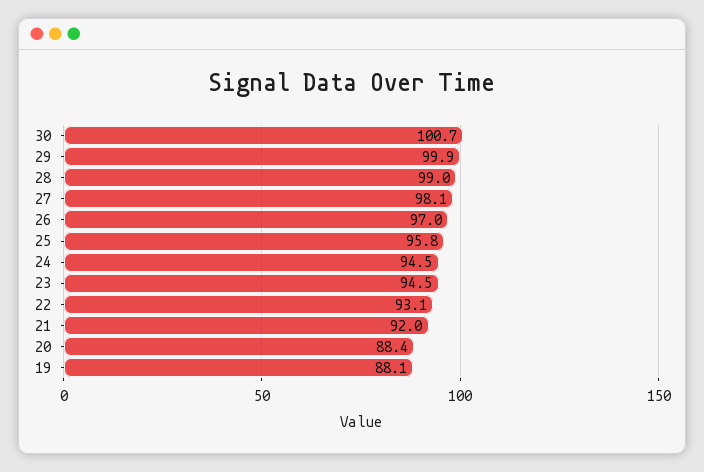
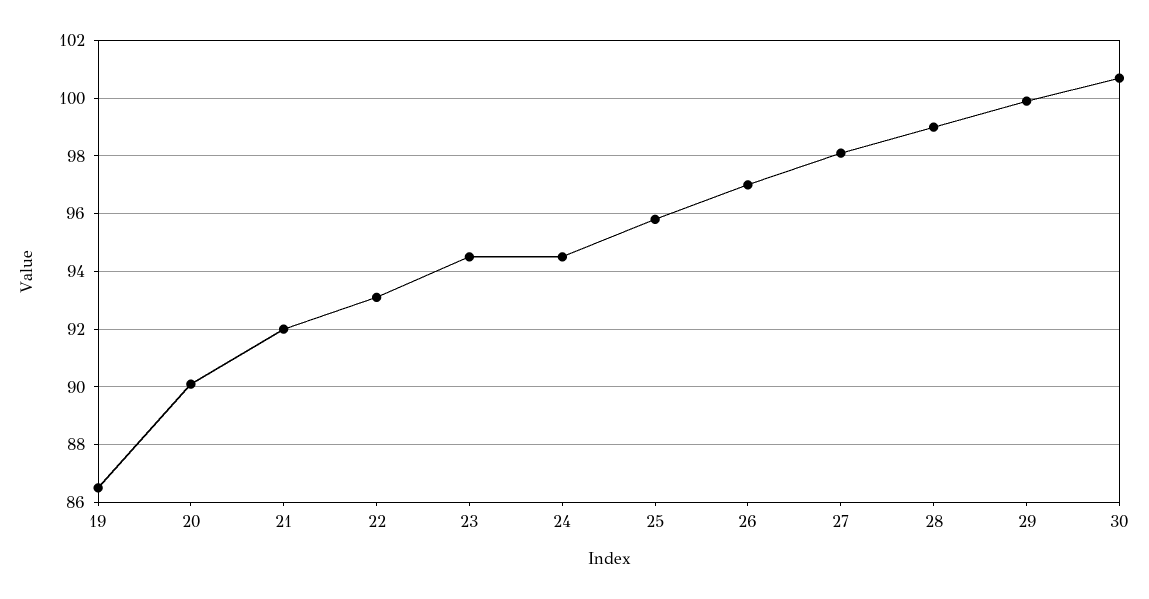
  {
    "30": 100.7,
    "29": 99.9,
    "28": 99,
    "27": 98.1,
    "26": 97,
    "25": 95.8,
    "24": 94.5,
    "23": 94.5,
    "22": 93.1,
    "21": 92,
-   "20": 88.4,
+   "20": 90,
-   "19": 88.1
+   "19": 86.5
  }

